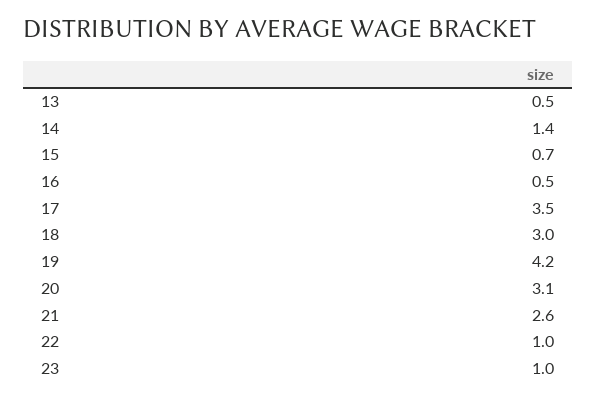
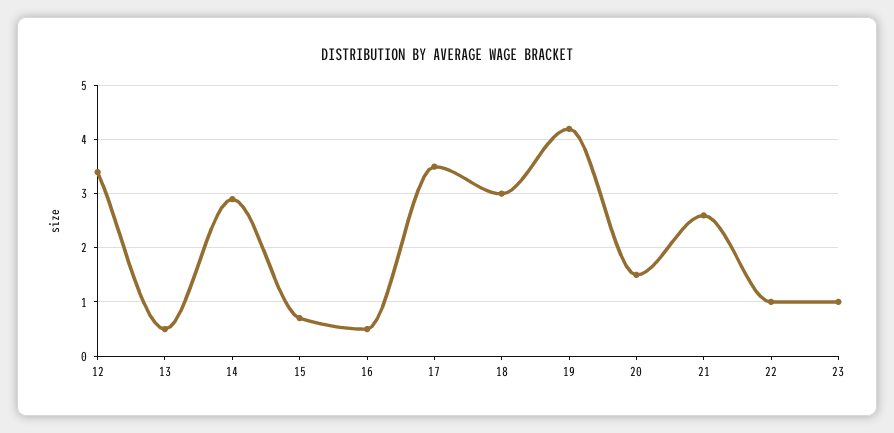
  {
    "13": 0.5,
-   "14": 1.4,
+   "14": 3,
    "15": 0.7,
    "16": 0.5,
    "17": 3.5,
    "18": 3,
    "19": 4.2,
-   "20": 3.1,
+   "20": 1.5,
    "21": 2.6,
    "22": 1,
-   "23": 1
+   "23": 1,
+   "12": 3.5
  }

